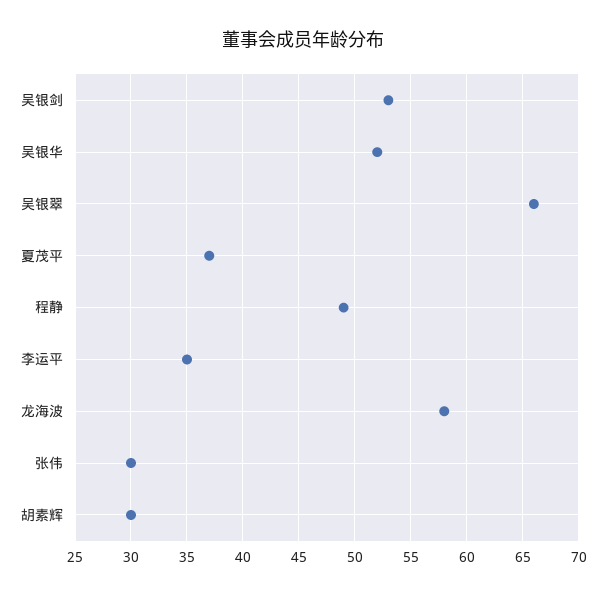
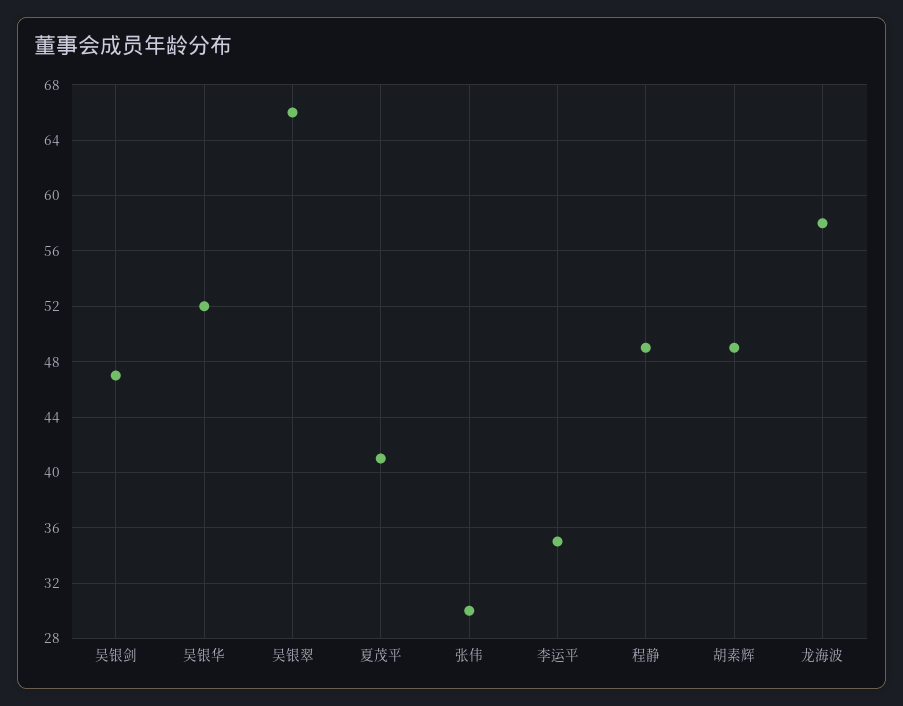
  {
-   "吴银剑": 53,
+   "吴银剑": 47,
    "吴银华": 52,
    "吴银翠": 66,
-   "夏茂平": 37,
+   "夏茂平": 41,
    "程静": 49,
    "李运平": 35,
    "龙海波": 58,
    "张伟": 30,
-   "胡素辉": 30
+   "胡素辉": 49
  }

